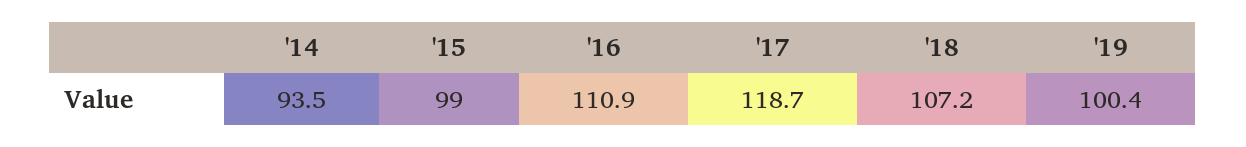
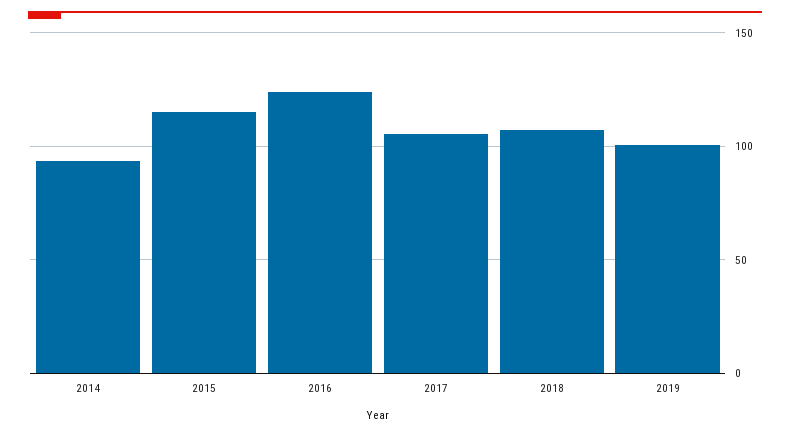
  {
    "'14": 93.5,
-   "'15": 99,
+   "'15": 115,
-   "'16": 110.9,
+   "'16": 125,
-   "'17": 118.7,
+   "'17": 105,
    "'18": 107.2,
    "'19": 100.4
  }

